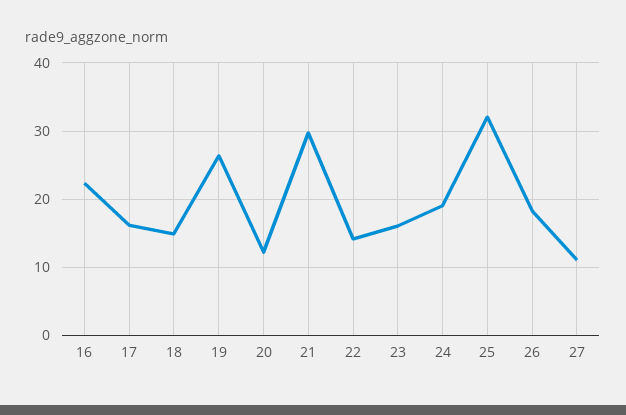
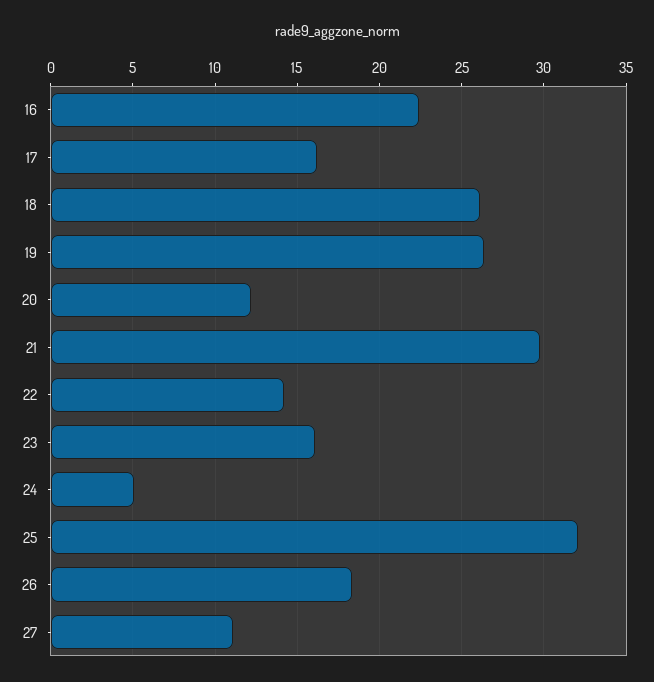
  {
    "16": 22.5,
    "17": 16,
-   "18": 15,
+   "18": 26,
    "19": 26.5,
    "20": 12,
    "21": 29.5,
    "22": 14,
    "23": 16,
-   "24": 19,
+   "24": 5,
    "25": 32,
    "26": 18.5,
    "27": 11
  }

